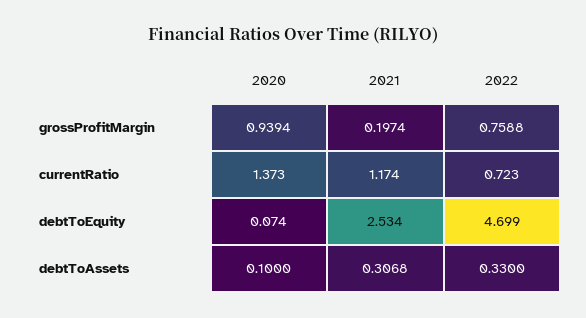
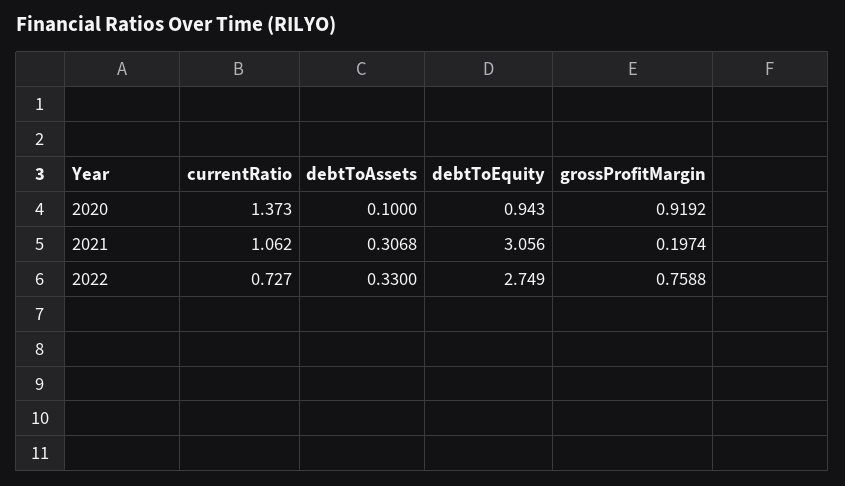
  {
    "2020": {
-     "grossProfitMargin": 0.9394,
+     "grossProfitMargin": 0.9192,
      "currentRatio": 1.373,
-     "debtToEquity": 0.074,
+     "debtToEquity": 0.943,
      "debtToAssets": 0.1
    },
    "2021": {
      "grossProfitMargin": 0.1974,
-     "currentRatio": 1.174,
+     "currentRatio": 1.062,
-     "debtToEquity": 2.534,
+     "debtToEquity": 3.056,
      "debtToAssets": 0.3068
    },
    "2022": {
      "grossProfitMargin": 0.7588,
-     "currentRatio": 0.723,
+     "currentRatio": 0.727,
-     "debtToEquity": 4.699,
+     "debtToEquity": 2.749,
      "debtToAssets": 0.33
    }
  }

